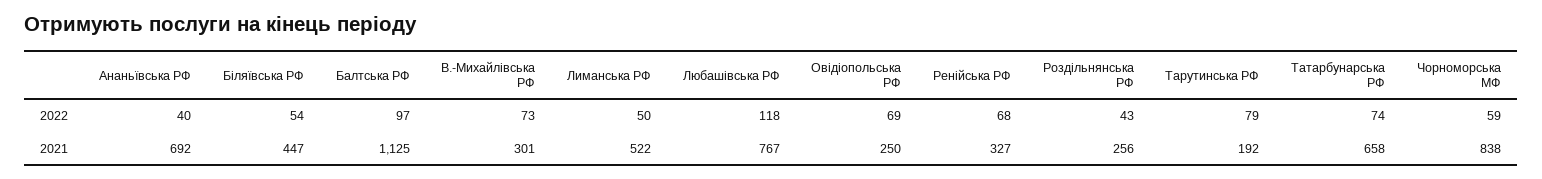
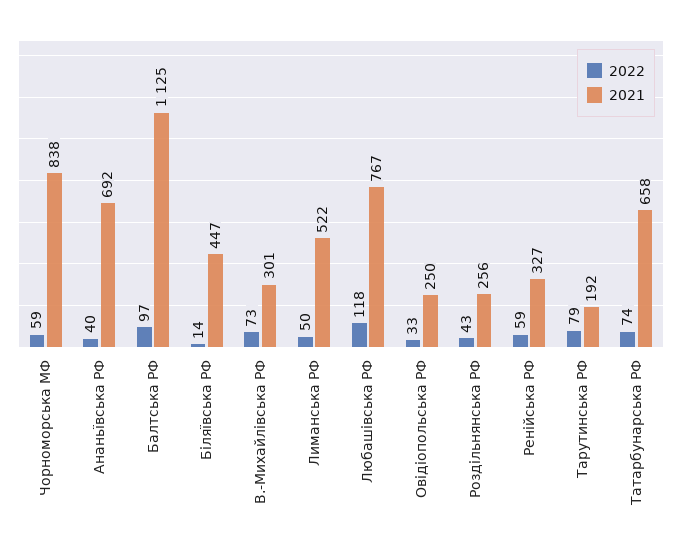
  {
    "2022": {
      "Ананьївська РФ": 40,
-     "Бiляївська РФ": 54,
+     "Бiляївська РФ": 14,
      "Балтська РФ": 97,
      "В.-Михайлiвська РФ": 73,
      "Лиманська РФ": 50,
      "Любашiвська РФ": 118,
-     "Овiдiопoльська РФ": 69,
+     "Овiдiопoльська РФ": 33,
-     "Ренiйська РФ": 68,
+     "Ренiйська РФ": 59,
      "Роздiльнянська РФ": 43,
      "Тарутинська РФ": 79,
      "Татарбунарська РФ": 74,
      "Чорноморська МФ": 59
    },
    "2021": {
      "Ананьївська РФ": 692,
      "Бiляївська РФ": 447,
      "Балтська РФ": 1125,
      "В.-Михайлiвська РФ": 301,
      "Лиманська РФ": 522,
      "Любашiвська РФ": 767,
      "Овiдiопoльська РФ": 250,
      "Ренiйська РФ": 327,
      "Роздiльнянська РФ": 256,
      "Тарутинська РФ": 192,
      "Татарбунарська РФ": 658,
      "Чорноморська МФ": 838
    }
  }

